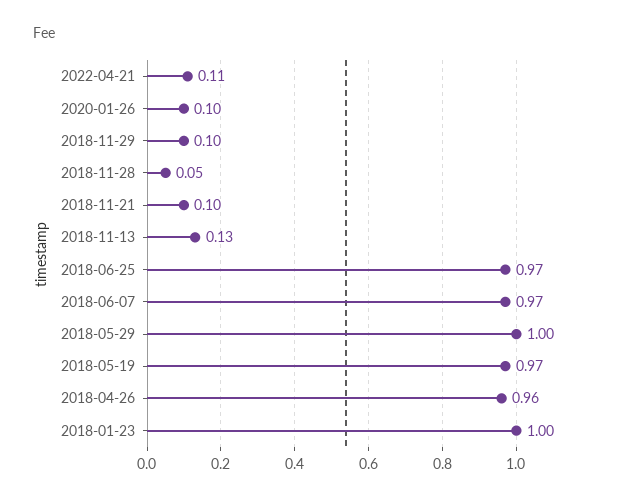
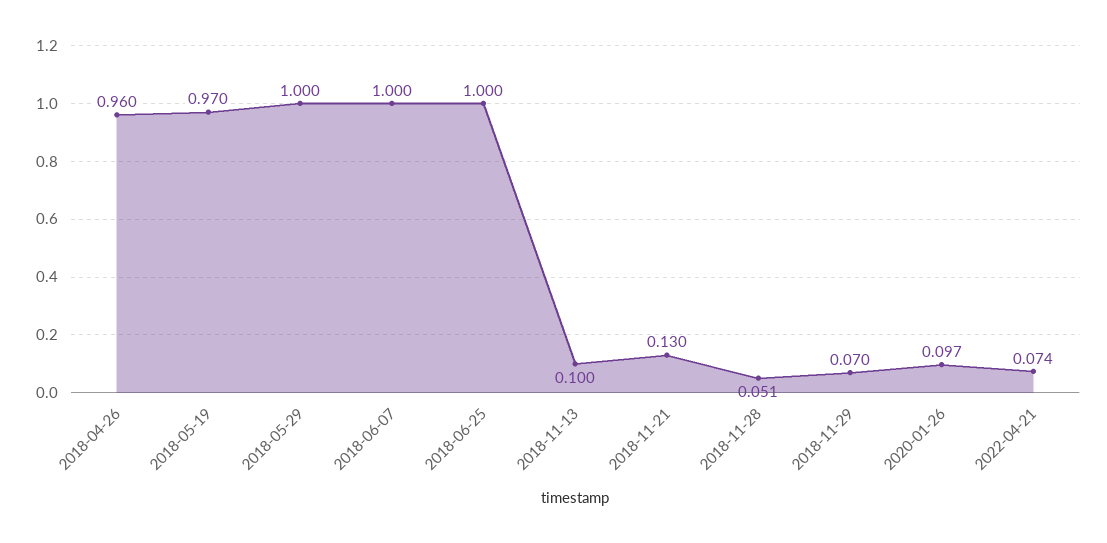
  {
-   "2022-04-21": 0.11,
+   "2022-04-21": 0.074,
    "2020-01-26": 0.097,
-   "2018-11-29": 0.1,
+   "2018-11-29": 0.07,
    "2018-11-28": 0.051,
-   "2018-11-21": 0.1,
+   "2018-11-21": 0.13,
-   "2018-11-13": 0.13,
+   "2018-11-13": 0.1,
-   "2018-06-25": 0.97,
+   "2018-06-25": 1,
-   "2018-06-07": 0.97,
+   "2018-06-07": 1,
    "2018-05-29": 1,
    "2018-05-19": 0.97,
-   "2018-04-26": 0.96,
+   "2018-04-26": 0.96
-   "2018-01-23": 1
  }

